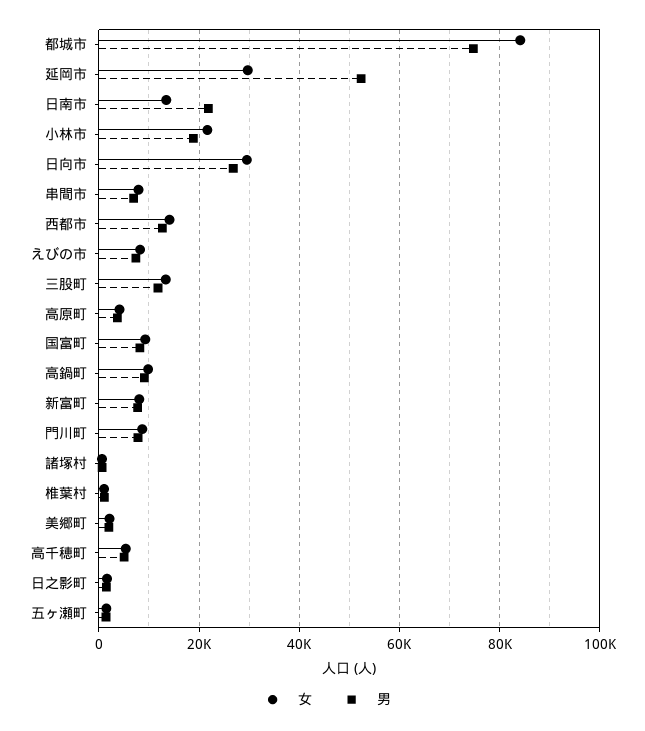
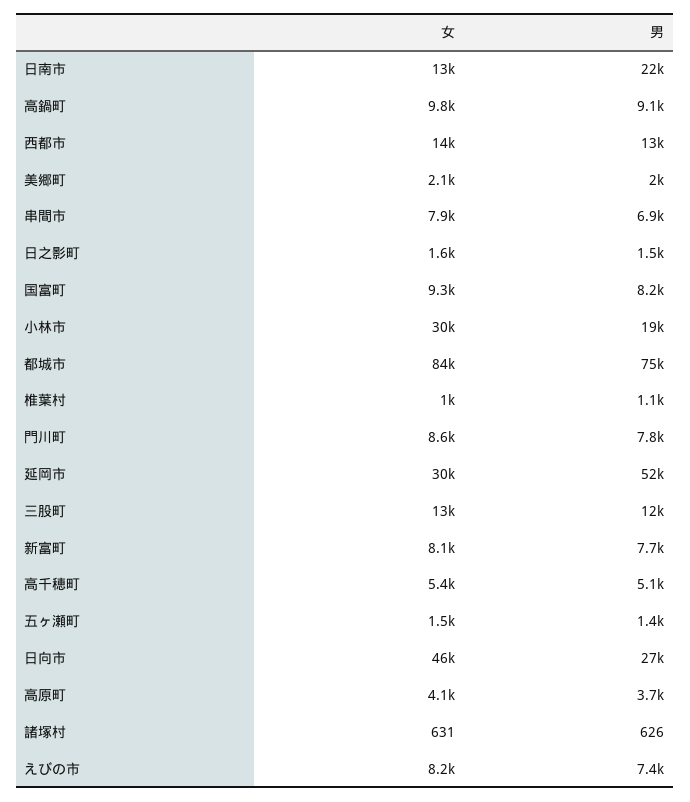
  {
    "女": {
      "都城市": 84000,
      "延岡市": 30000,
      "日南市": 13000,
-     "小林市": 22000,
+     "小林市": 30000,
-     "日向市": 30000,
+     "日向市": 46000,
      "串間市": 7900,
      "西都市": 14000,
      "えびの市": 8200,
      "三股町": 13000,
      "高原町": 4100,
      "国富町": 9300,
      "高鍋町": 9800,
      "新富町": 8100,
      "門川町": 8600,
      "諸塚村": 631,
      "椎葉村": 1000,
      "美郷町": 2100,
      "高千穂町": 5400,
      "日之影町": 1600,
      "五ヶ瀬町": 1500
    },
    "男": {
      "都城市": 75000,
      "延岡市": 52000,
      "日南市": 22000,
      "小林市": 19000,
      "日向市": 27000,
      "串間市": 6900,
      "西都市": 13000,
      "えびの市": 7400,
      "三股町": 12000,
      "高原町": 3700,
      "国富町": 8200,
      "高鍋町": 9100,
      "新富町": 7700,
      "門川町": 7800,
      "諸塚村": 626,
      "椎葉村": 1100,
      "美郷町": 2000,
      "高千穂町": 5100,
      "日之影町": 1500,
      "五ヶ瀬町": 1400
    }
  }

